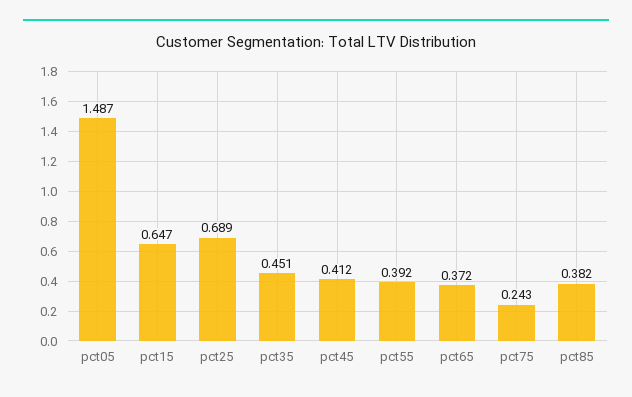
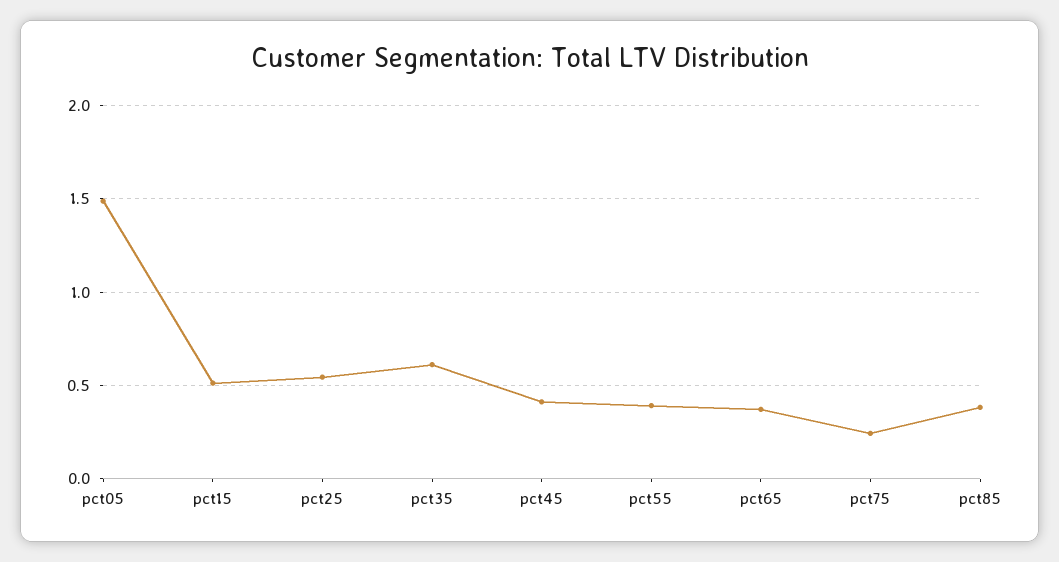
  {
    "pct05": 1.487,
-   "pct15": 0.647,
+   "pct15": 0.5,
-   "pct25": 0.689,
+   "pct25": 0.55,
-   "pct35": 0.451,
+   "pct35": 0.6,
    "pct45": 0.412,
    "pct55": 0.392,
    "pct65": 0.372,
    "pct75": 0.243,
    "pct85": 0.382
  }

